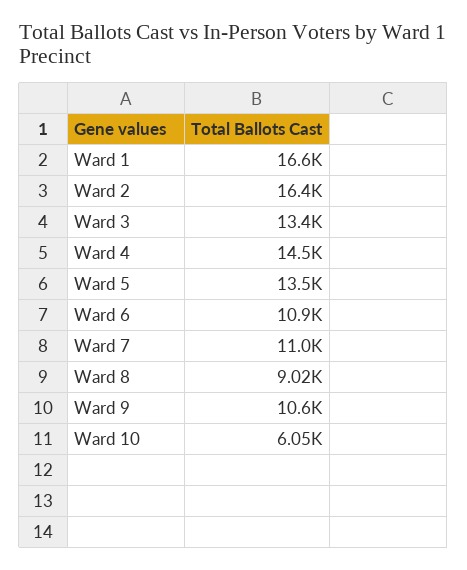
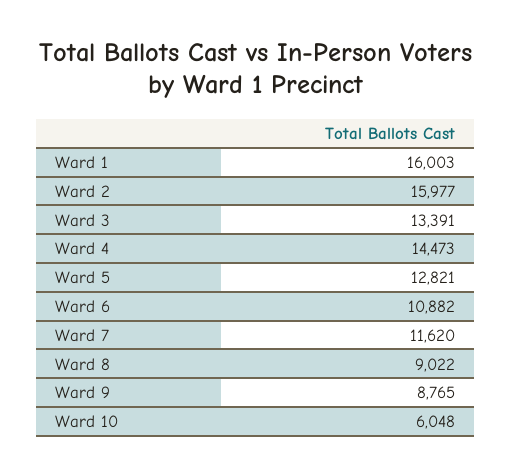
  {
-   "Ward 1": 16600,
+   "Ward 1": 16003,
-   "Ward 2": 16400,
+   "Ward 2": 15977,
    "Ward 3": 13391,
    "Ward 4": 14473,
-   "Ward 5": 13500,
+   "Ward 5": 12821,
    "Ward 6": 10882,
-   "Ward 7": 11000,
+   "Ward 7": 11620,
    "Ward 8": 9022,
-   "Ward 9": 10600,
+   "Ward 9": 8765,
    "Ward 10": 6048
  }

